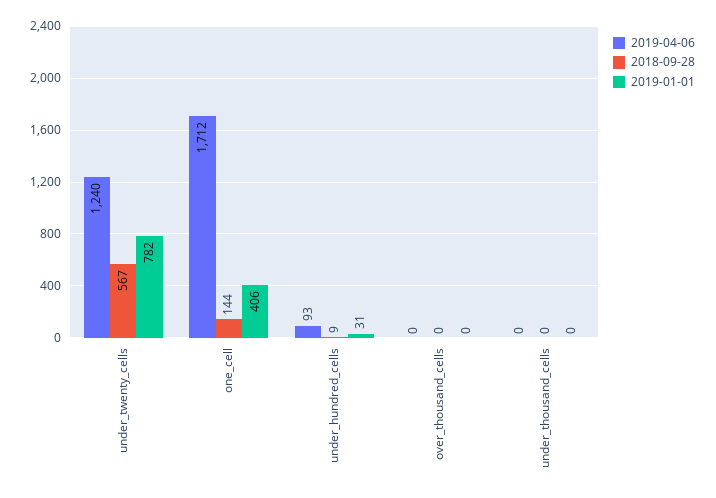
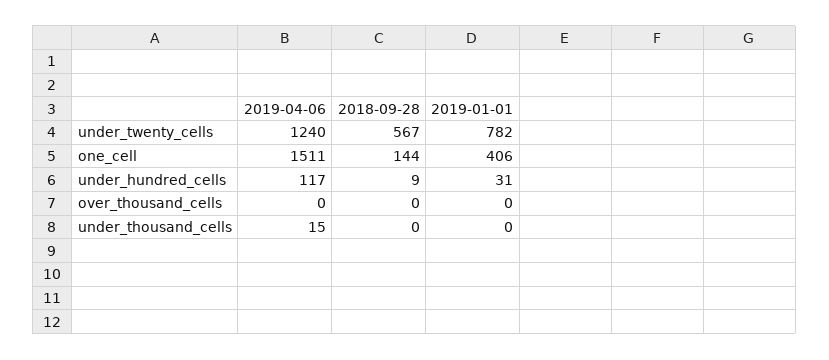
  {
    "2019-04-06": {
      "under_twenty_cells": 1240,
-     "one_cell": 1712,
+     "one_cell": 1511,
-     "under_hundred_cells": 93,
+     "under_hundred_cells": 117,
      "over_thousand_cells": 0,
-     "under_thousand_cells": 0
+     "under_thousand_cells": 15
    },
    "2018-09-28": {
      "under_twenty_cells": 567,
      "one_cell": 144,
      "under_hundred_cells": 9,
      "over_thousand_cells": 0,
      "under_thousand_cells": 0
    },
    "2019-01-01": {
      "under_twenty_cells": 782,
      "one_cell": 406,
      "under_hundred_cells": 31,
      "over_thousand_cells": 0,
      "under_thousand_cells": 0
    }
  }

